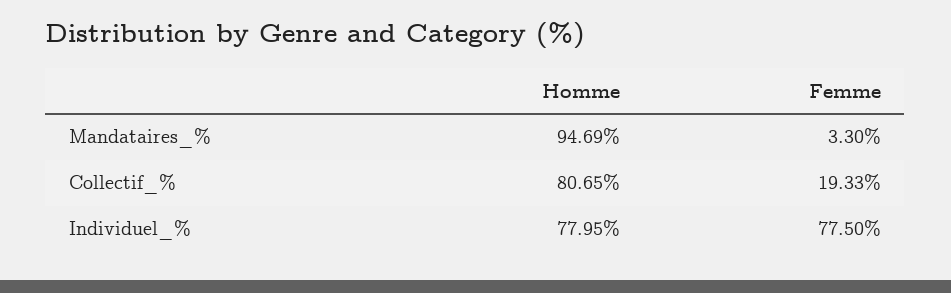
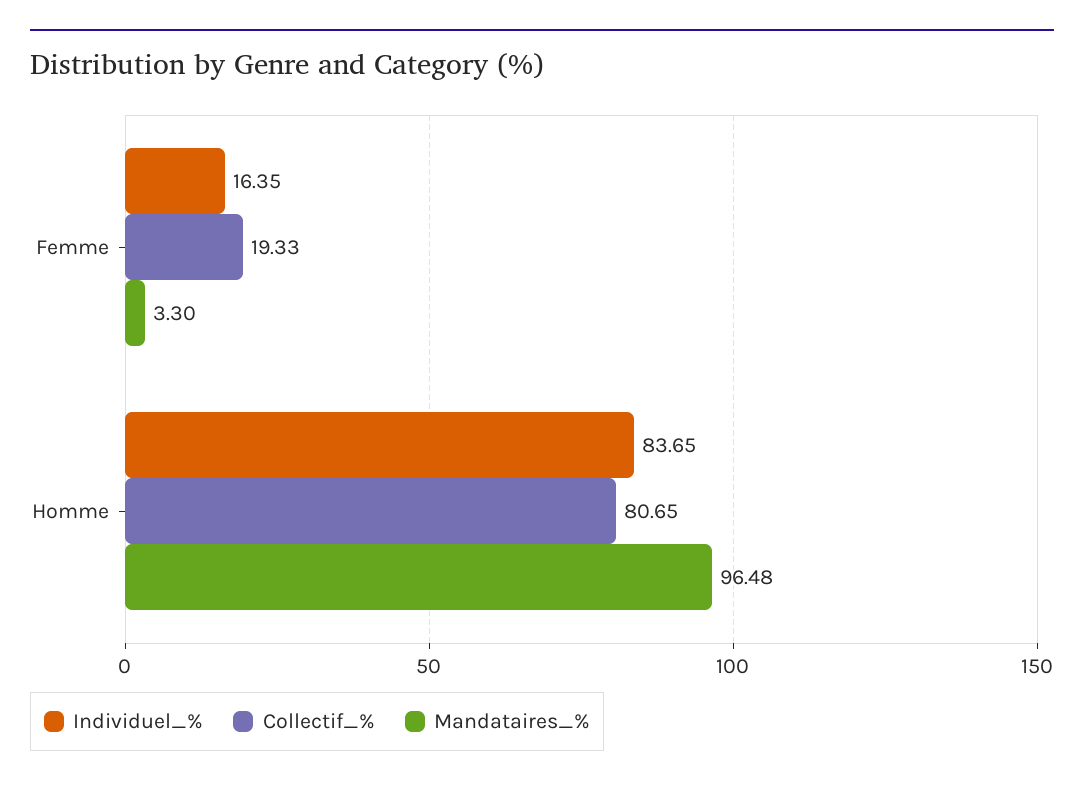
  {
    "Mandataires_%": {
-     "Homme": 94.69,
+     "Homme": 96.48,
      "Femme": 3.3
    },
    "Collectif_%": {
      "Homme": 80.65,
      "Femme": 19.33
    },
    "Individuel_%": {
-     "Homme": 77.95,
+     "Homme": 83.65,
-     "Femme": 77.5
+     "Femme": 16.35
    }
  }

